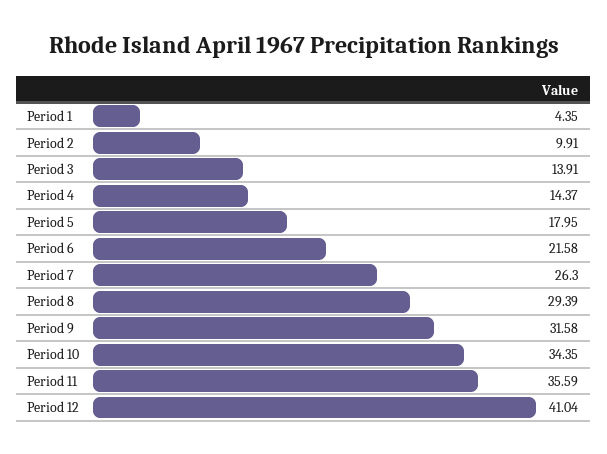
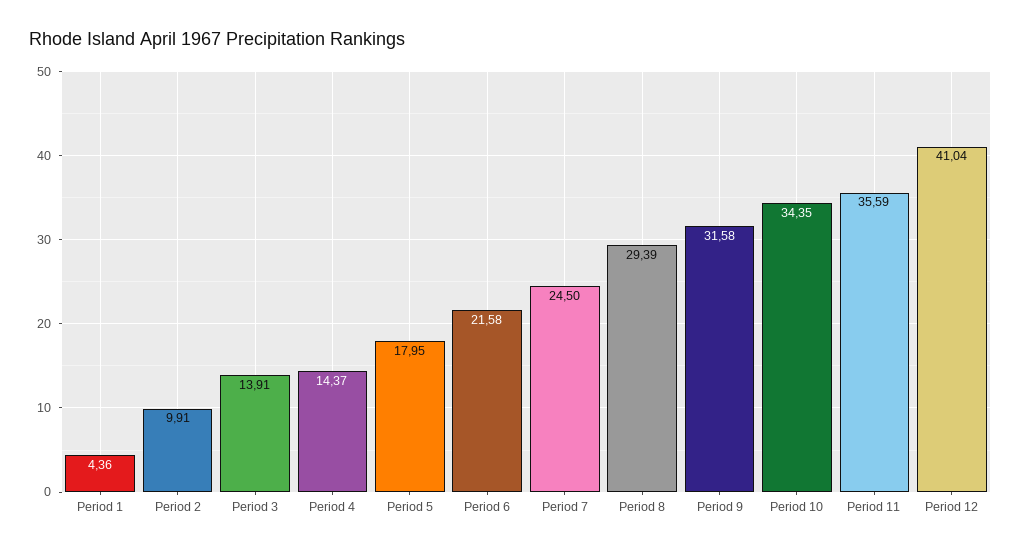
  {
-   "Period 1": 4.35,
+   "Period 1": 4.36,
    "Period 2": 9.91,
    "Period 3": 13.91,
    "Period 4": 14.37,
    "Period 5": 17.95,
    "Period 6": 21.58,
-   "Period 7": 26.3,
+   "Period 7": 24.5,
    "Period 8": 29.39,
    "Period 9": 31.58,
    "Period 10": 34.35,
    "Period 11": 35.59,
    "Period 12": 41.04
  }

